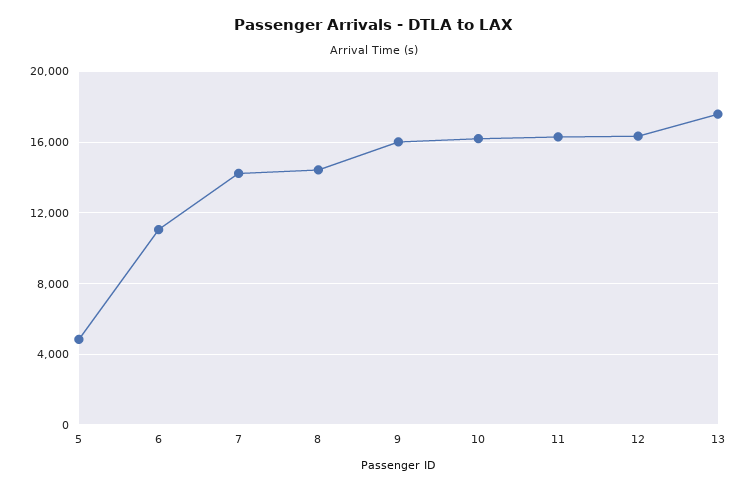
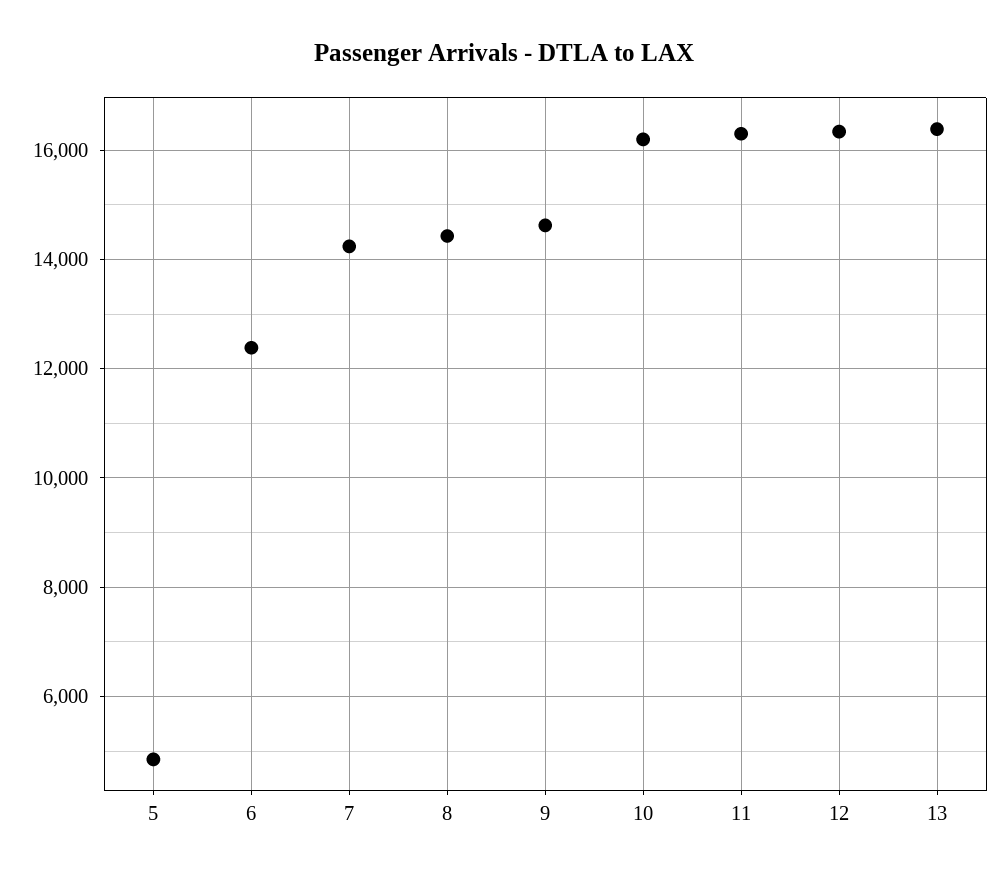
  {
    "5": 4800,
-   "6": 11000,
+   "6": 12400,
    "7": 14200,
    "8": 14400,
-   "9": 16000,
+   "9": 14600,
    "10": 16200,
    "11": 16400,
    "12": 16400,
-   "13": 17500
+   "13": 16400
  }

